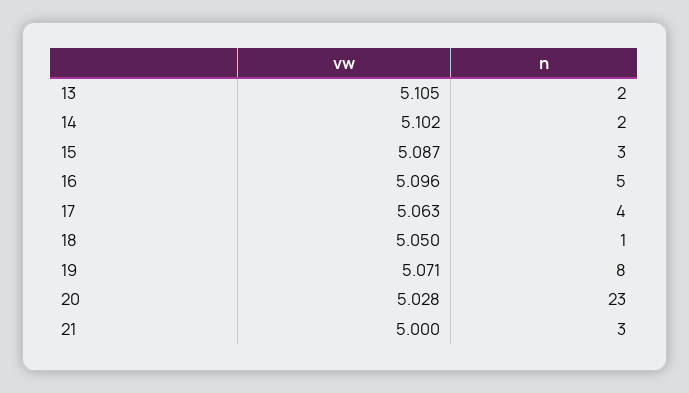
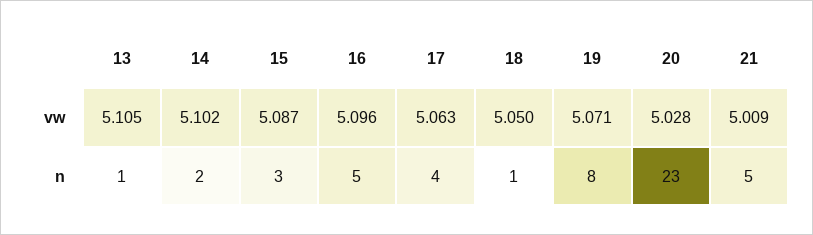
  {
    "vw": {
      "13": 5.105,
      "14": 5.102,
      "15": 5.087,
      "16": 5.096,
      "17": 5.063,
      "18": 5.05,
      "19": 5.071,
      "20": 5.028,
-     "21": 5
+     "21": 5.009
    },
    "n": {
-     "13": 2,
+     "13": 1,
      "14": 2,
      "15": 3,
      "16": 5,
      "17": 4,
      "18": 1,
      "19": 8,
      "20": 23,
-     "21": 3
+     "21": 5
    }
  }

